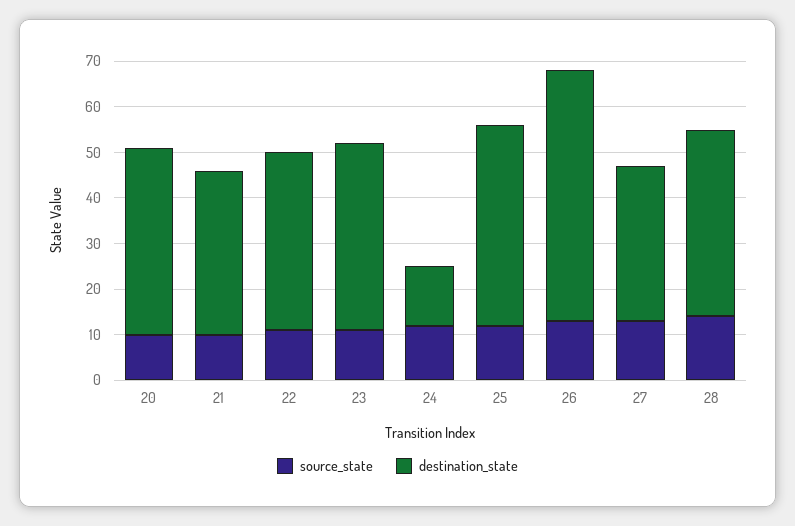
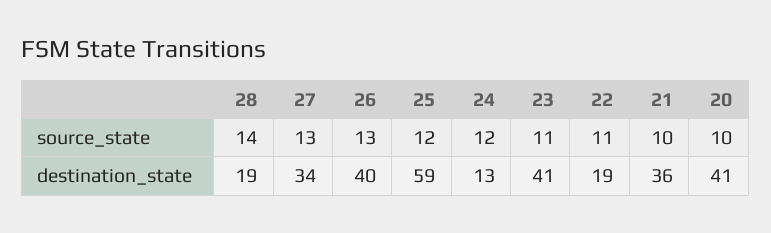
  {
    "source_state": {
      "20": 10,
      "21": 10,
      "22": 11,
      "23": 11,
      "24": 12,
      "25": 12,
      "26": 13,
      "27": 13,
      "28": 14
    },
    "destination_state": {
      "20": 41,
      "21": 36,
-     "22": 40,
+     "22": 19,
      "23": 41,
      "24": 13,
-     "25": 45,
+     "25": 59,
-     "26": 55,
+     "26": 40,
      "27": 34,
-     "28": 40
+     "28": 19
    }
  }

